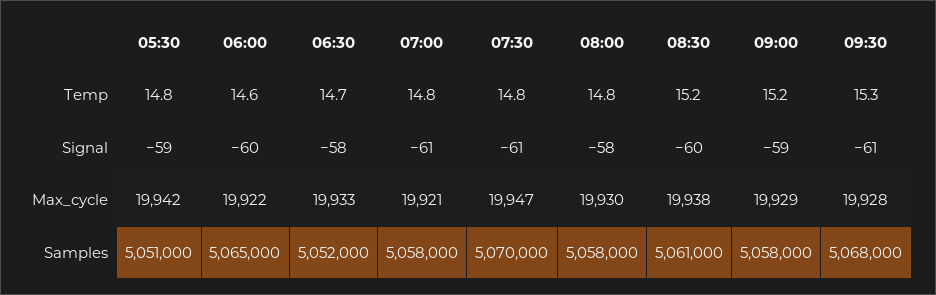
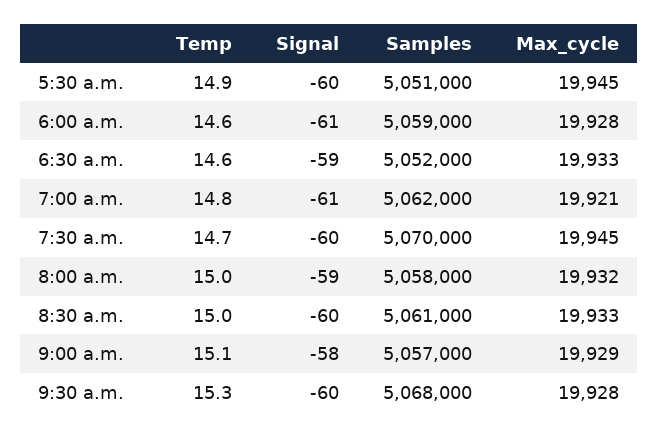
  {
    "05:30": {
-     "Temp": 14.8,
+     "Temp": 14.9,
-     "Signal": -59,
+     "Signal": -60,
-     "Max_cycle": 19942,
+     "Max_cycle": 19945,
      "Samples": 5051000
    },
    "06:00": {
      "Temp": 14.6,
-     "Signal": -60,
+     "Signal": -61,
-     "Max_cycle": 19922,
+     "Max_cycle": 19928,
-     "Samples": 5065000
+     "Samples": 5059000
    },
    "06:30": {
-     "Temp": 14.7,
+     "Temp": 14.6,
-     "Signal": -58,
+     "Signal": -59,
      "Max_cycle": 19933,
      "Samples": 5052000
    },
    "07:00": {
      "Temp": 14.8,
      "Signal": -61,
      "Max_cycle": 19921,
-     "Samples": 5058000
+     "Samples": 5062000
    },
    "07:30": {
-     "Temp": 14.8,
+     "Temp": 14.7,
-     "Signal": -61,
+     "Signal": -60,
-     "Max_cycle": 19947,
+     "Max_cycle": 19945,
      "Samples": 5070000
    },
    "08:00": {
-     "Temp": 14.8,
+     "Temp": 15,
-     "Signal": -58,
+     "Signal": -59,
-     "Max_cycle": 19930,
+     "Max_cycle": 19932,
      "Samples": 5058000
    },
    "08:30": {
-     "Temp": 15.2,
+     "Temp": 15,
      "Signal": -60,
-     "Max_cycle": 19938,
+     "Max_cycle": 19933,
      "Samples": 5061000
    },
    "09:00": {
-     "Temp": 15.2,
+     "Temp": 15.1,
-     "Signal": -59,
+     "Signal": -58,
      "Max_cycle": 19929,
-     "Samples": 5058000
+     "Samples": 5057000
    },
    "09:30": {
      "Temp": 15.3,
-     "Signal": -61,
+     "Signal": -60,
      "Max_cycle": 19928,
      "Samples": 5068000
    }
  }

